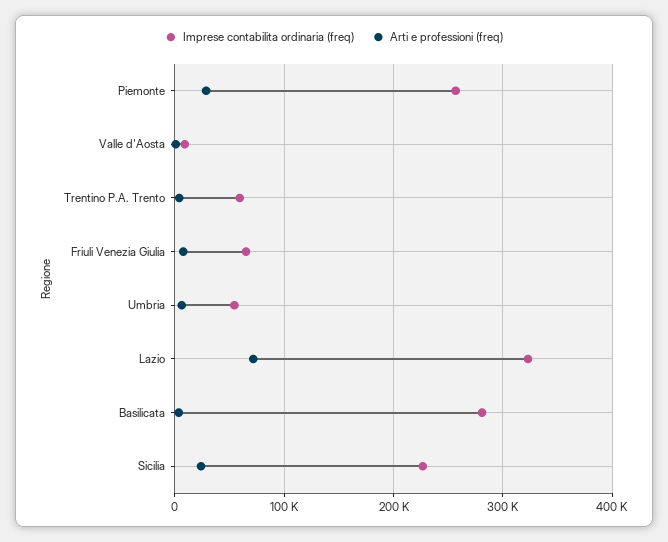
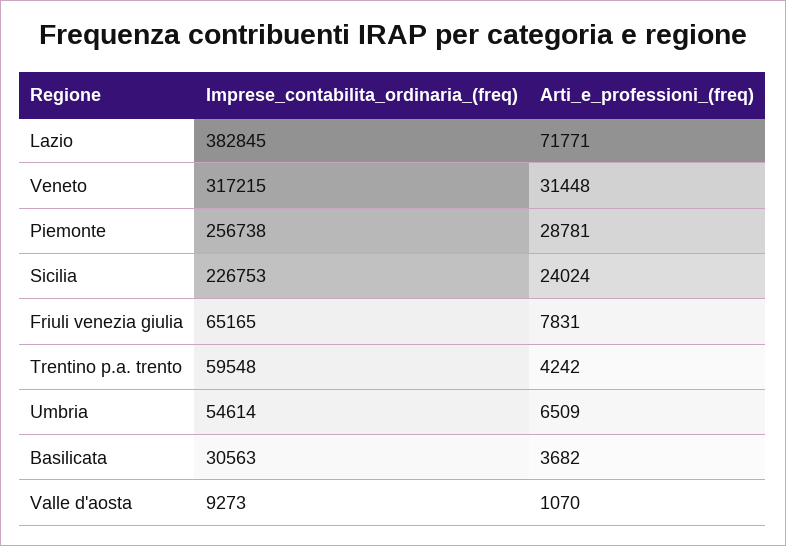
  {
    "Imprese contabilita ordinaria (freq)": {
      "Piemonte": 256738,
      "Valle d'Aosta": 9273,
      "Trentino P.A. Trento": 59548,
      "Friuli Venezia Giulia": 65165,
      "Umbria": 54614,
-     "Lazio": 320000,
+     "Lazio": 382845,
-     "Basilicata": 280000,
+     "Basilicata": 30563,
-     "Sicilia": 226753
+     "Sicilia": 226753,
+     "Veneto": 317215
    },
    "Arti e professioni (freq)": {
      "Piemonte": 28781,
      "Valle d'Aosta": 1070,
      "Trentino P.A. Trento": 4242,
      "Friuli Venezia Giulia": 7831,
      "Umbria": 6509,
      "Lazio": 71771,
      "Basilicata": 3682,
-     "Sicilia": 24024
+     "Sicilia": 24024,
+     "Veneto": 31448
    }
  }

